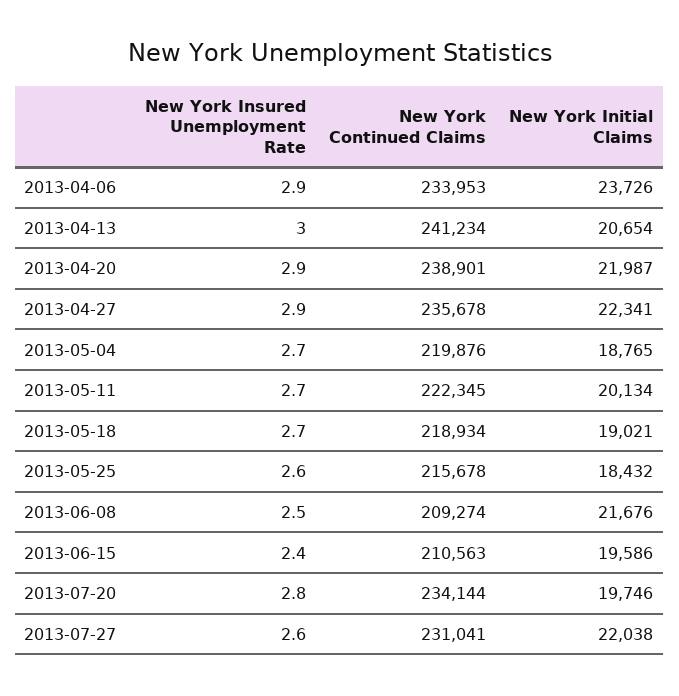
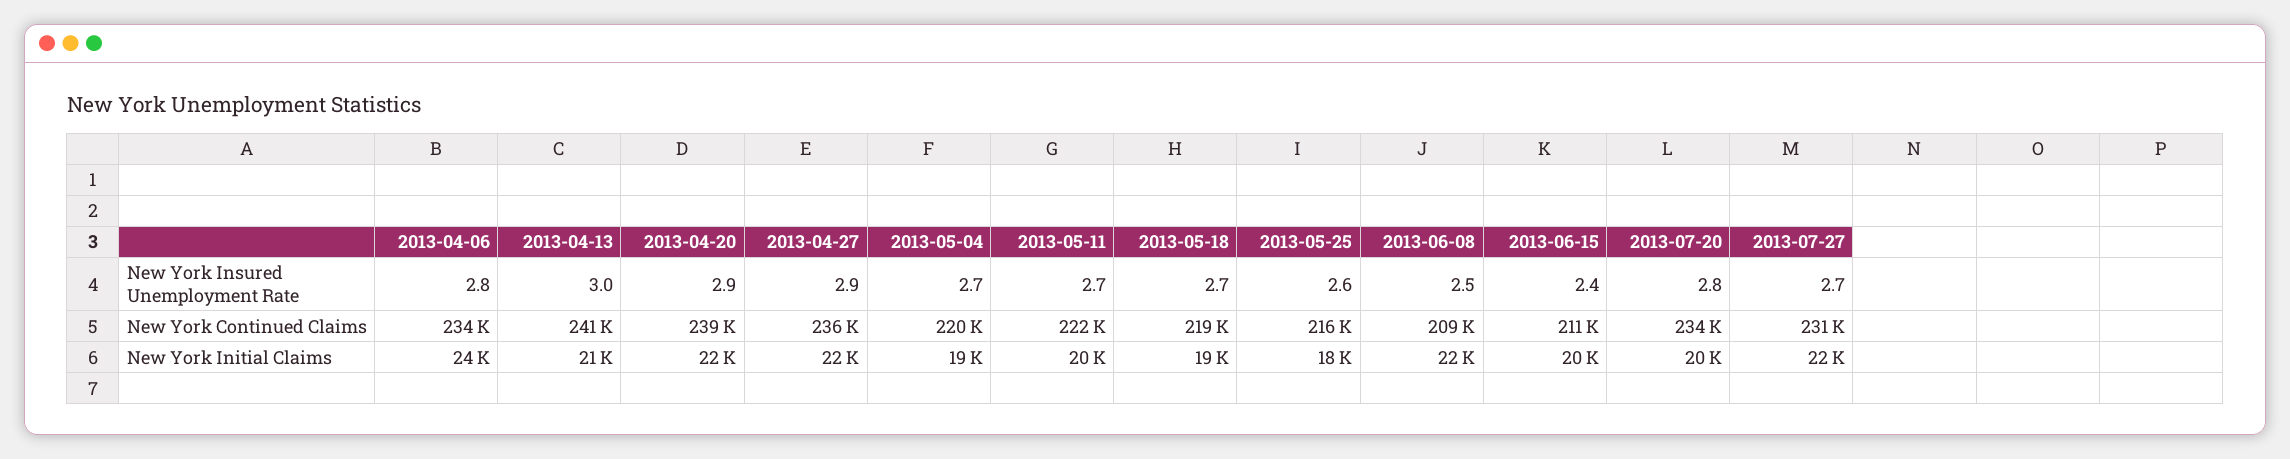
  {
    "New York Insured Unemployment Rate": {
-     "2013-04-06": 2.9,
+     "2013-04-06": 2.8,
      "2013-04-13": 3,
      "2013-04-20": 2.9,
      "2013-04-27": 2.9,
      "2013-05-04": 2.7,
      "2013-05-11": 2.7,
      "2013-05-18": 2.7,
      "2013-05-25": 2.6,
      "2013-06-08": 2.5,
      "2013-06-15": 2.4,
      "2013-07-20": 2.8,
-     "2013-07-27": 2.6
+     "2013-07-27": 2.7
    },
    "New York Continued Claims": {
      "2013-04-06": 233953,
      "2013-04-13": 241234,
      "2013-04-20": 238901,
      "2013-04-27": 235678,
      "2013-05-04": 219876,
      "2013-05-11": 222345,
      "2013-05-18": 218934,
      "2013-05-25": 215678,
      "2013-06-08": 209274,
      "2013-06-15": 210563,
      "2013-07-20": 234144,
      "2013-07-27": 231041
    },
    "New York Initial Claims": {
      "2013-04-06": 23726,
      "2013-04-13": 20654,
      "2013-04-20": 21987,
      "2013-04-27": 22341,
      "2013-05-04": 18765,
      "2013-05-11": 20134,
      "2013-05-18": 19021,
      "2013-05-25": 18432,
      "2013-06-08": 21676,
      "2013-06-15": 19586,
      "2013-07-20": 19746,
      "2013-07-27": 22038
    }
  }

